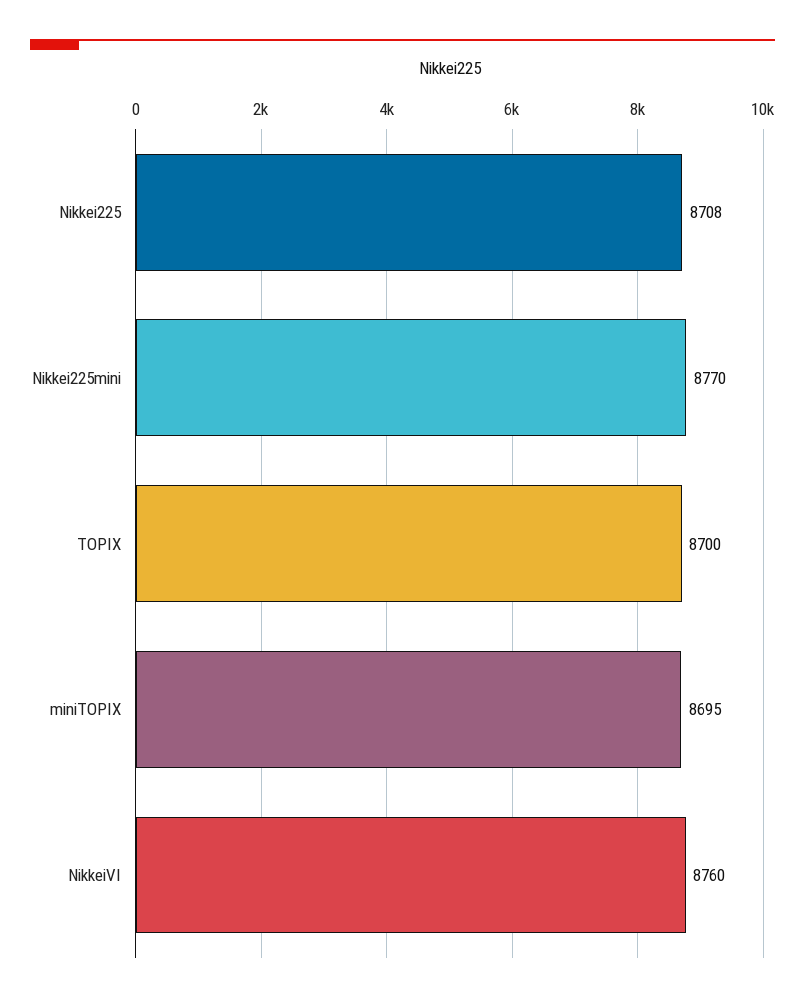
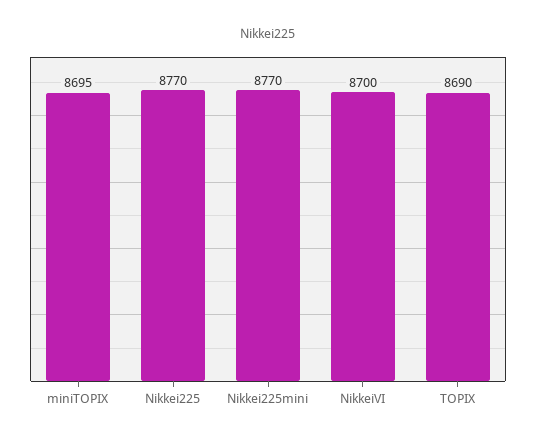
  {
-   "Nikkei225": 8708,
+   "Nikkei225": 8770,
    "Nikkei225mini": 8770,
-   "TOPIX": 8700,
+   "TOPIX": 8690,
    "miniTOPIX": 8695,
-   "NikkeiVI": 8760
+   "NikkeiVI": 8700
  }

